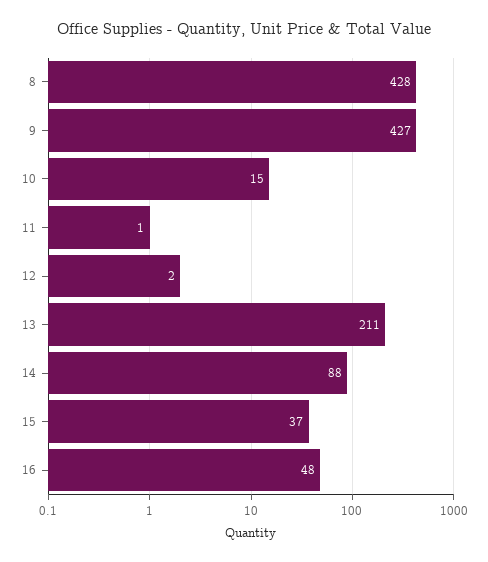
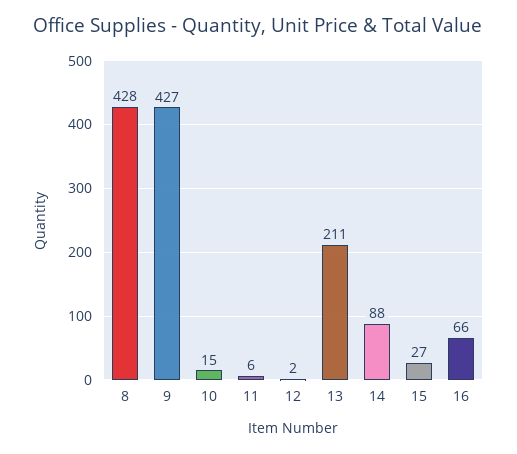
  {
    "8": 428,
    "9": 427,
    "10": 15,
-   "11": 1,
+   "11": 6,
    "12": 2,
    "13": 211,
    "14": 88,
-   "15": 37,
+   "15": 27,
-   "16": 48
+   "16": 66
  }

